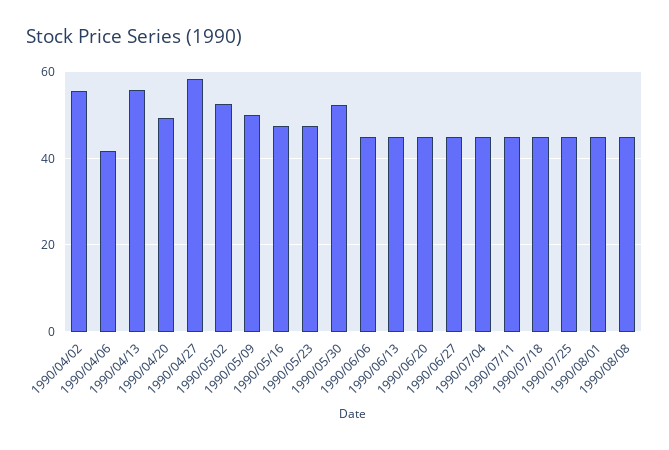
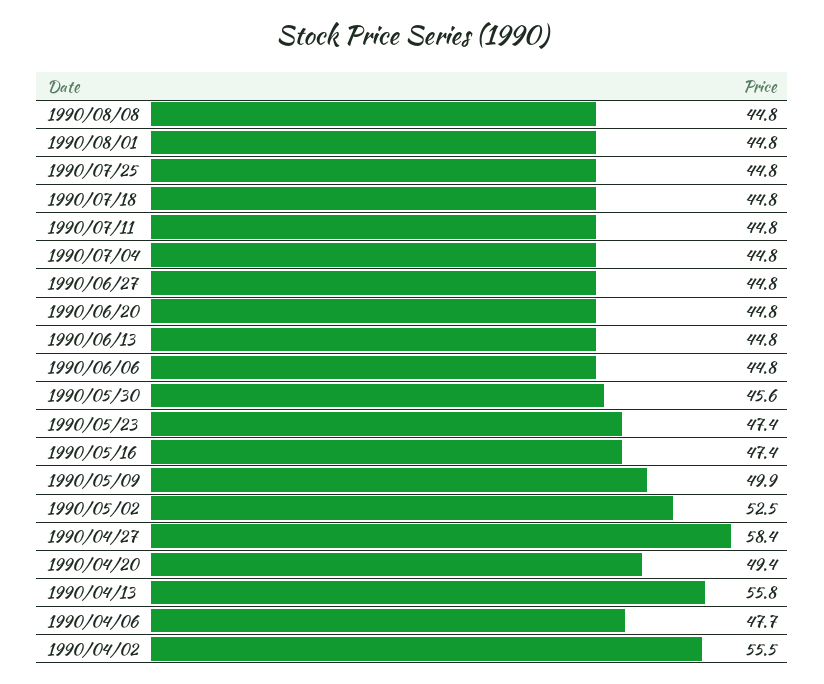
  {
    "1990/04/02": 55.5,
-   "1990/04/06": 42,
+   "1990/04/06": 47.7,
    "1990/04/13": 55.8,
    "1990/04/20": 49.4,
    "1990/04/27": 58.4,
    "1990/05/02": 52.5,
    "1990/05/09": 49.9,
    "1990/05/16": 47.4,
    "1990/05/23": 47.4,
-   "1990/05/30": 52,
+   "1990/05/30": 45.6,
    "1990/06/06": 44.8,
    "1990/06/13": 44.8,
    "1990/06/20": 44.8,
    "1990/06/27": 44.8,
    "1990/07/04": 44.8,
    "1990/07/11": 44.8,
    "1990/07/18": 44.8,
    "1990/07/25": 44.8,
    "1990/08/01": 44.8,
    "1990/08/08": 44.8
  }

